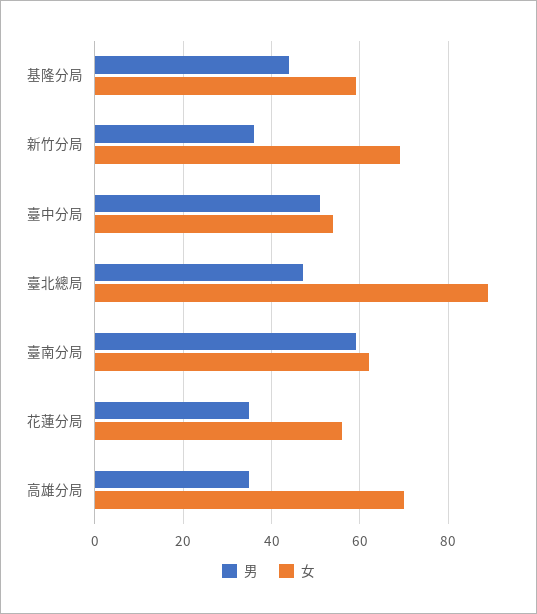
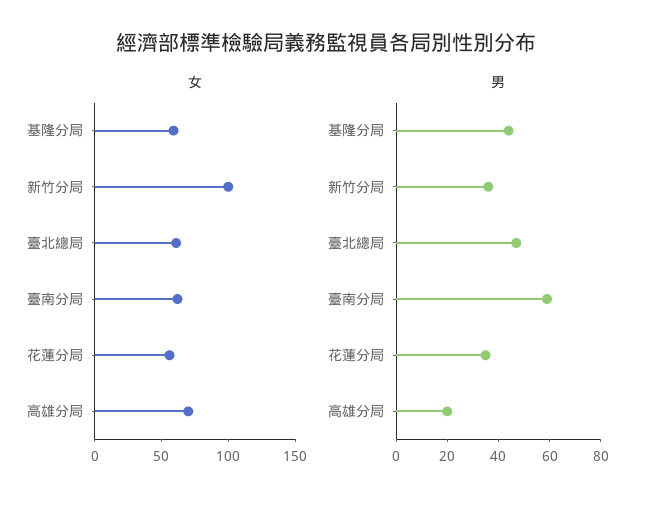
  {
    "男": {
      "基隆分局": 45,
      "新竹分局": 35,
-     "臺中分局": 50,
      "臺北總局": 45,
      "臺南分局": 60,
      "花蓮分局": 35,
-     "高雄分局": 35
+     "高雄分局": 20
    },
    "女": {
      "基隆分局": 60,
-     "新竹分局": 70,
+     "新竹分局": 100,
-     "臺中分局": 55,
-     "臺北總局": 90,
+     "臺北總局": 60,
      "臺南分局": 60,
      "花蓮分局": 55,
      "高雄分局": 70
    }
  }

